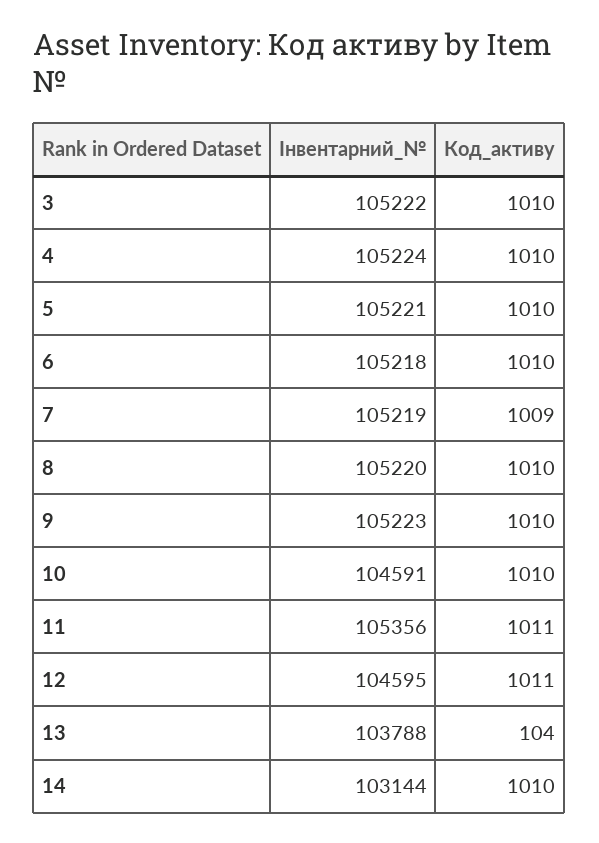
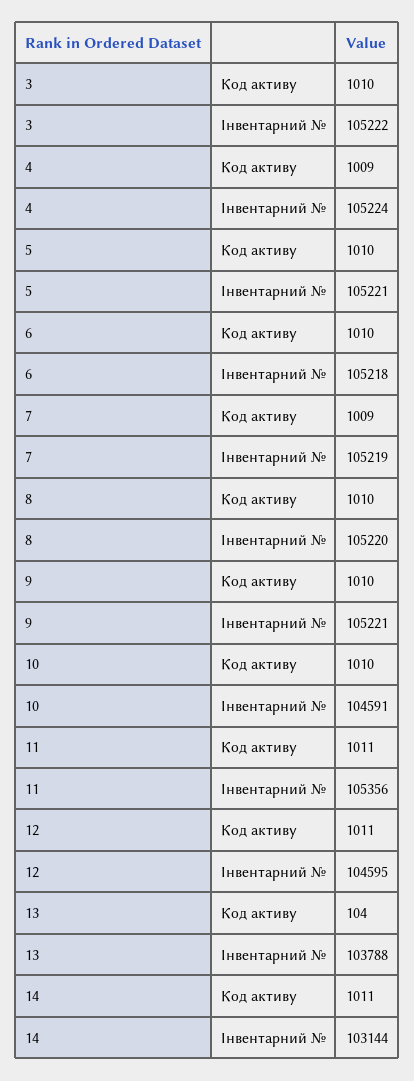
  {
    "Інвентарний_№": {
      "3": 105222,
      "4": 105224,
      "5": 105221,
      "6": 105218,
      "7": 105219,
      "8": 105220,
-     "9": 105223,
+     "9": 105221,
      "10": 104591,
      "11": 105356,
      "12": 104595,
      "13": 103788,
      "14": 103144
    },
    "Код_активу": {
      "3": 1010,
-     "4": 1010,
+     "4": 1009,
      "5": 1010,
      "6": 1010,
      "7": 1009,
      "8": 1010,
      "9": 1010,
      "10": 1010,
      "11": 1011,
      "12": 1011,
      "13": 104,
-     "14": 1010
+     "14": 1011
    }
  }

